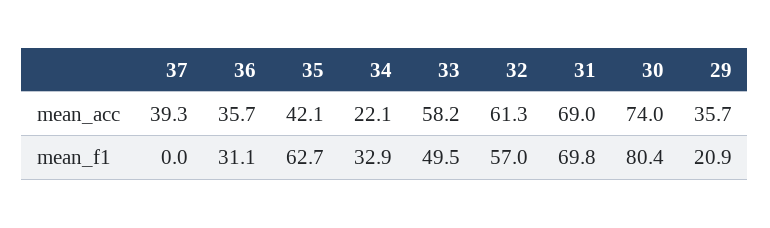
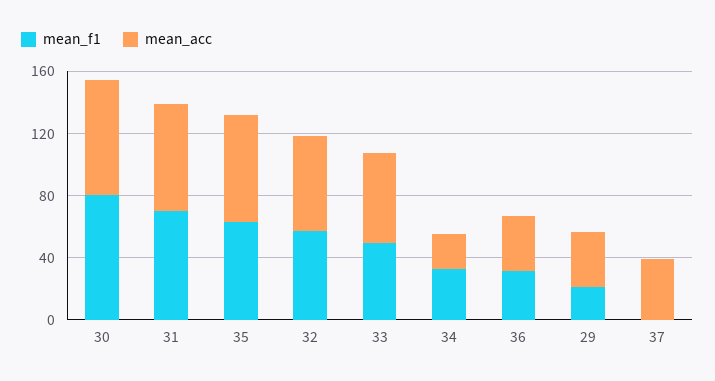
  {
    "mean_acc": {
      "37": 39.3,
      "36": 35.7,
-     "35": 42.1,
+     "35": 70,
      "34": 22.1,
      "33": 58.2,
      "32": 61.3,
      "31": 69,
      "30": 74,
      "29": 35.7
    },
    "mean_f1": {
      "37": 0,
      "36": 31.1,
      "35": 62.7,
      "34": 32.9,
      "33": 49.5,
      "32": 57,
      "31": 69.8,
      "30": 80.4,
      "29": 20.9
    }
  }

